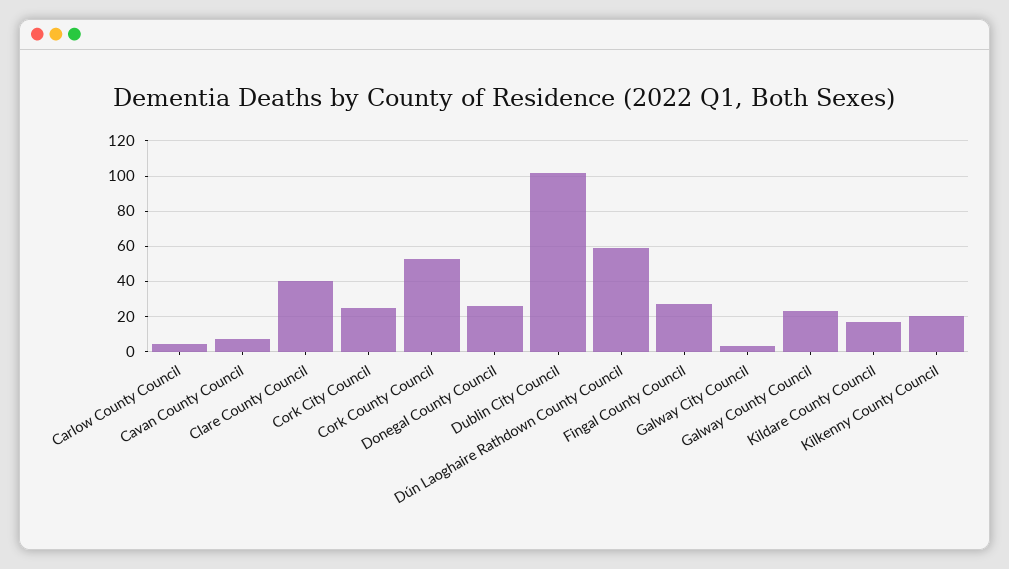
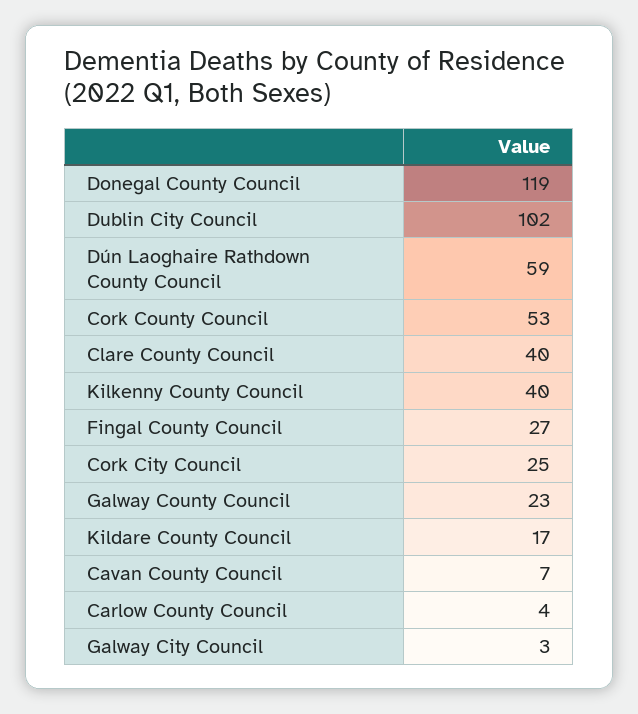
  {
    "Carlow County Council": 4,
    "Cavan County Council": 7,
    "Clare County Council": 40,
    "Cork City Council": 25,
    "Cork County Council": 53,
-   "Donegal County Council": 25,
+   "Donegal County Council": 119,
    "Dublin City Council": 102,
    "Dún Laoghaire Rathdown County Council": 59,
    "Fingal County Council": 27,
    "Galway City Council": 3,
    "Galway County Council": 23,
    "Kildare County Council": 17,
-   "Kilkenny County Council": 20
+   "Kilkenny County Council": 40
  }

